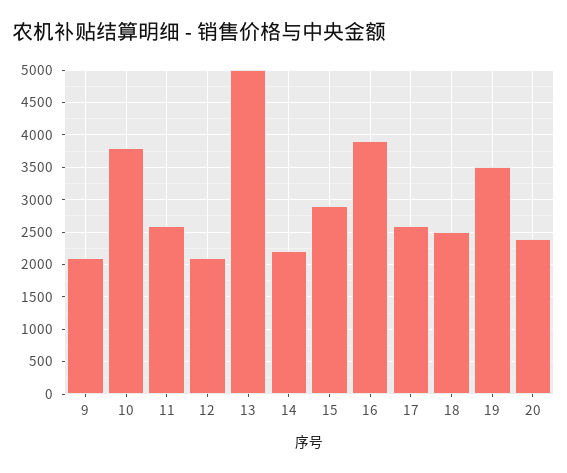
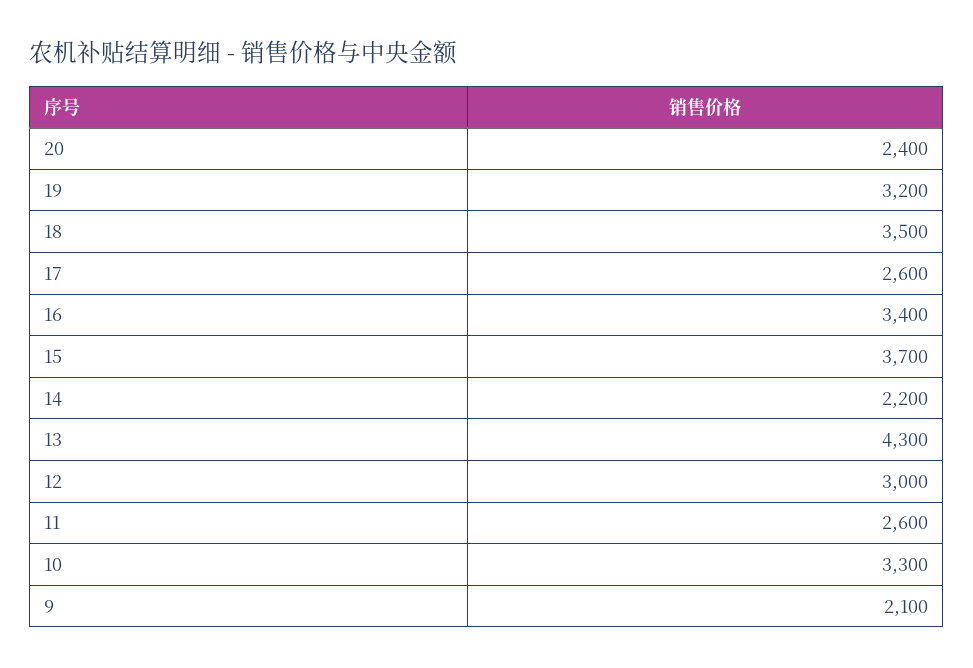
  {
    "9": 2100,
-   "10": 3800,
+   "10": 3300,
    "11": 2600,
-   "12": 2100,
+   "12": 3000,
-   "13": 5000,
+   "13": 4300,
    "14": 2200,
-   "15": 2900,
+   "15": 3700,
-   "16": 3900,
+   "16": 3400,
    "17": 2600,
-   "18": 2500,
+   "18": 3500,
-   "19": 3500,
+   "19": 3200,
    "20": 2400
  }

